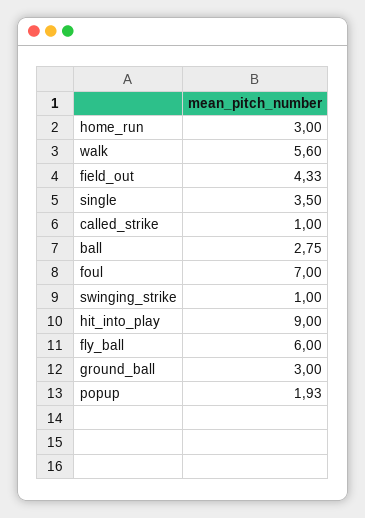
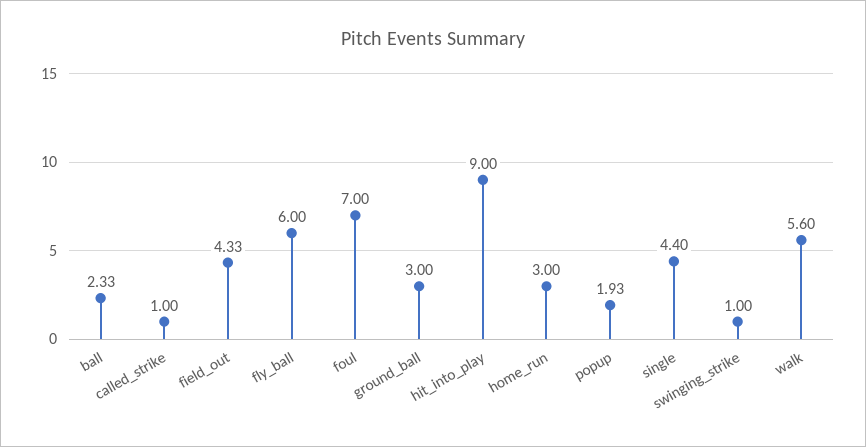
  {
    "home_run": 3,
    "walk": 5.6,
    "field_out": 4.33,
-   "single": 3.5,
+   "single": 4.4,
    "called_strike": 1,
-   "ball": 2.75,
+   "ball": 2.33,
    "foul": 7,
    "swinging_strike": 1,
    "hit_into_play": 9,
    "fly_ball": 6,
    "ground_ball": 3,
    "popup": 1.93
  }

